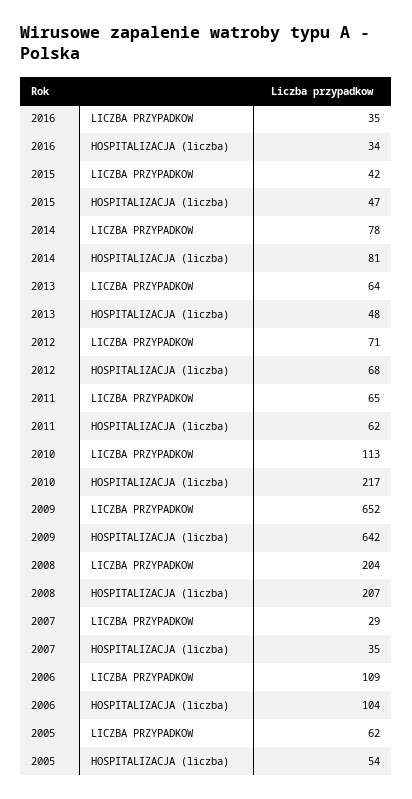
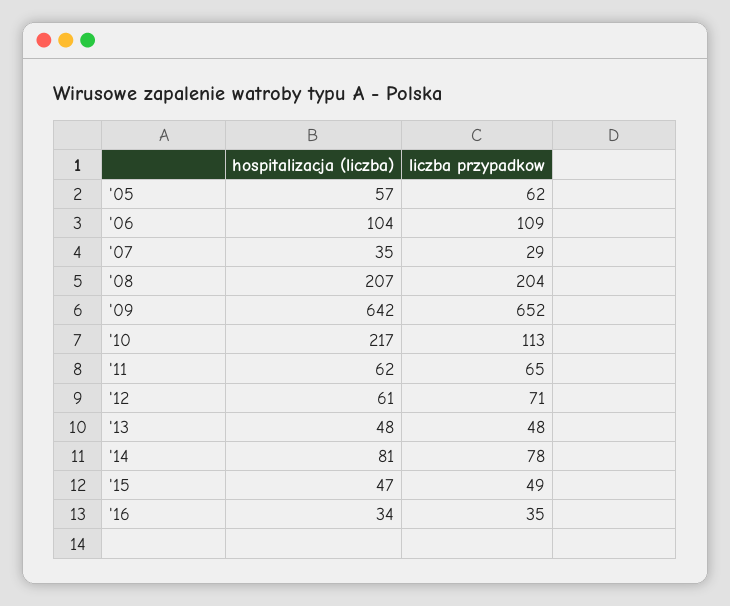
  {
    "2016": {
      "LICZBA PRZYPADKOW": 35,
      "HOSPITALIZACJA (liczba)": 34
    },
    "2015": {
-     "LICZBA PRZYPADKOW": 42,
+     "LICZBA PRZYPADKOW": 49,
      "HOSPITALIZACJA (liczba)": 47
    },
    "2014": {
      "LICZBA PRZYPADKOW": 78,
      "HOSPITALIZACJA (liczba)": 81
    },
    "2013": {
-     "LICZBA PRZYPADKOW": 64,
+     "LICZBA PRZYPADKOW": 48,
      "HOSPITALIZACJA (liczba)": 48
    },
    "2012": {
      "LICZBA PRZYPADKOW": 71,
-     "HOSPITALIZACJA (liczba)": 68
+     "HOSPITALIZACJA (liczba)": 61
    },
    "2011": {
      "LICZBA PRZYPADKOW": 65,
      "HOSPITALIZACJA (liczba)": 62
    },
    "2010": {
      "LICZBA PRZYPADKOW": 113,
      "HOSPITALIZACJA (liczba)": 217
    },
    "2009": {
      "LICZBA PRZYPADKOW": 652,
      "HOSPITALIZACJA (liczba)": 642
    },
    "2008": {
      "LICZBA PRZYPADKOW": 204,
      "HOSPITALIZACJA (liczba)": 207
    },
    "2007": {
      "LICZBA PRZYPADKOW": 29,
      "HOSPITALIZACJA (liczba)": 35
    },
    "2006": {
      "LICZBA PRZYPADKOW": 109,
      "HOSPITALIZACJA (liczba)": 104
    },
    "2005": {
      "LICZBA PRZYPADKOW": 62,
-     "HOSPITALIZACJA (liczba)": 54
+     "HOSPITALIZACJA (liczba)": 57
    }
  }

